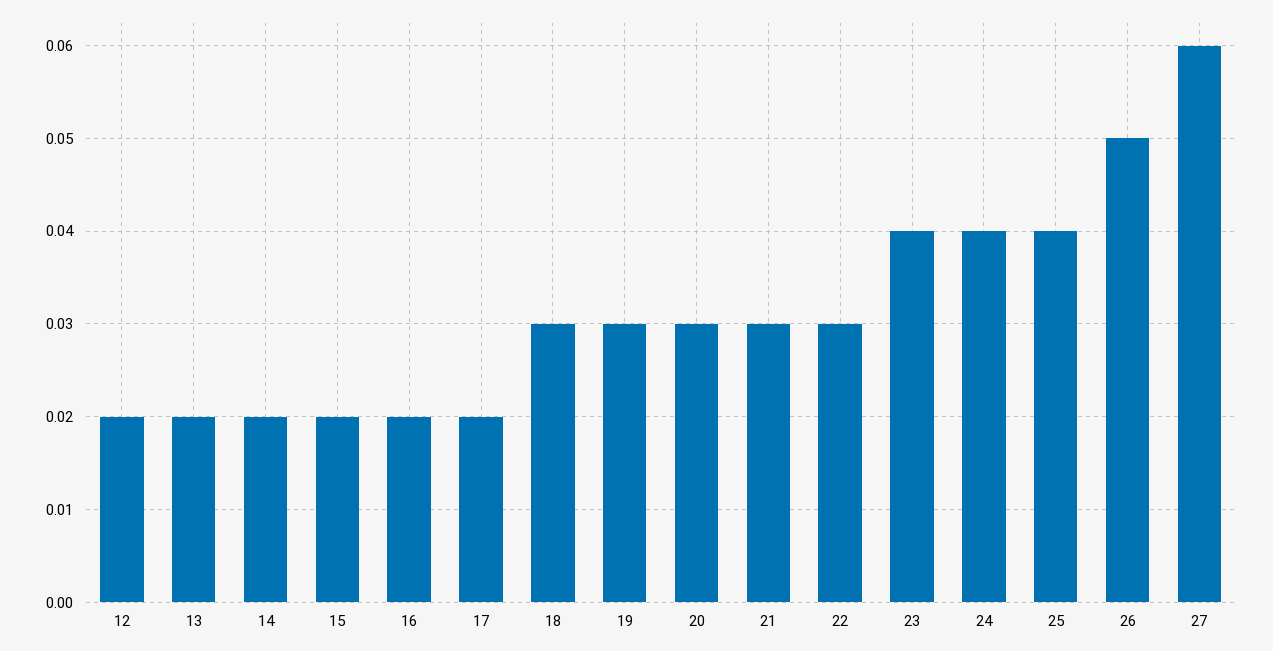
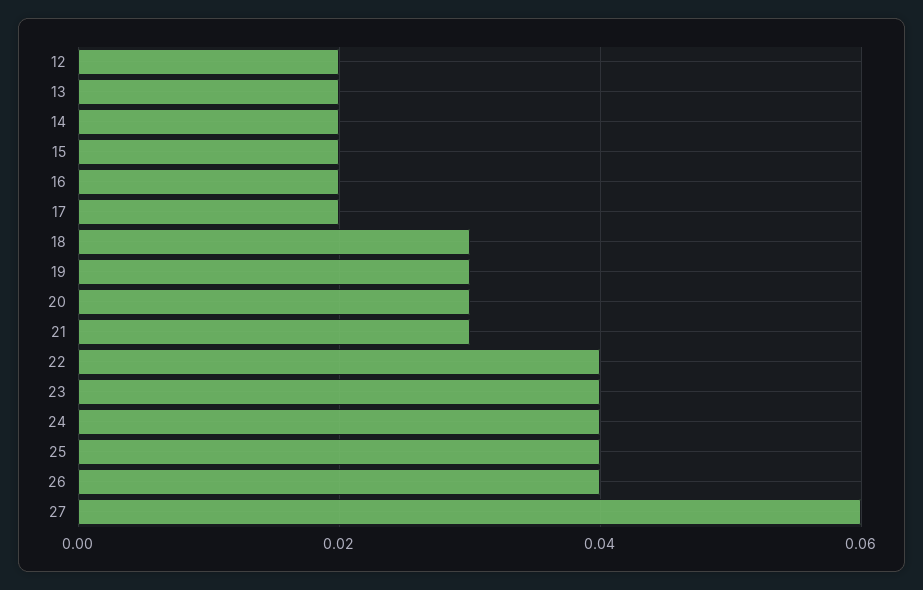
  {
    "12": 0.02,
    "13": 0.02,
    "14": 0.02,
    "15": 0.02,
    "16": 0.02,
    "17": 0.02,
    "18": 0.03,
    "19": 0.03,
    "20": 0.03,
    "21": 0.03,
-   "22": 0.03,
+   "22": 0.04,
    "23": 0.04,
    "24": 0.04,
    "25": 0.04,
-   "26": 0.05,
+   "26": 0.04,
    "27": 0.06
  }

